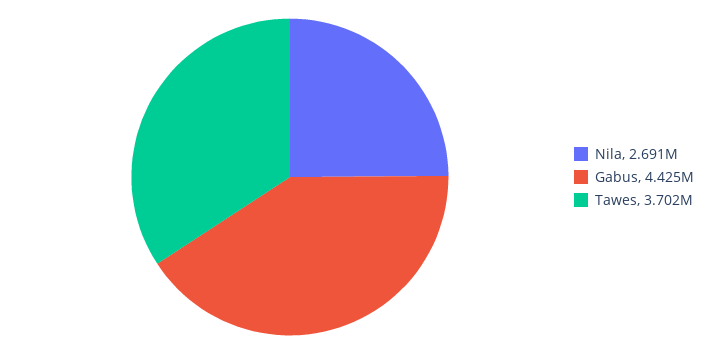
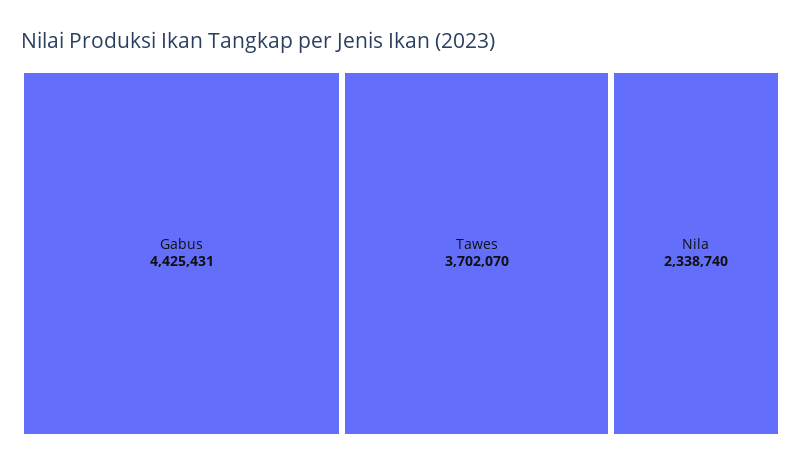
  {
-   "Nila": 2691000,
+   "Nila": 2338740,
    "Gabus": 4425431,
    "Tawes": 3702070
  }

